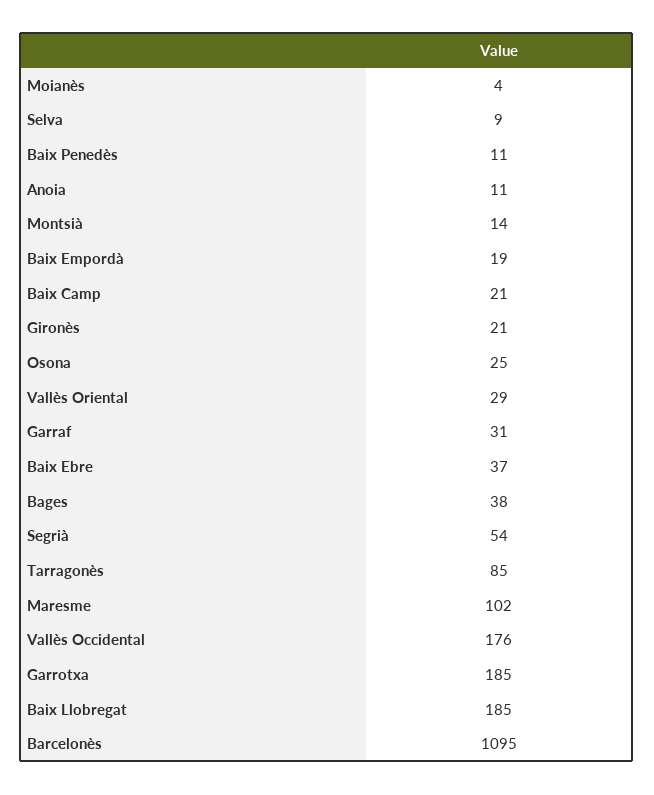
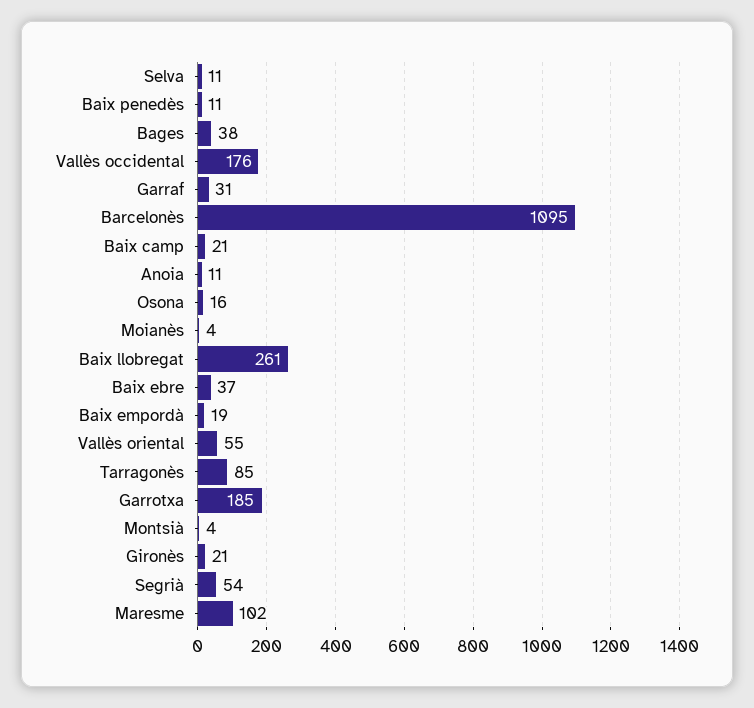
  {
    "Moianès": 4,
-   "Selva": 9,
+   "Selva": 11,
    "Baix Penedès": 11,
    "Anoia": 11,
-   "Montsià": 14,
+   "Montsià": 4,
    "Baix Empordà": 19,
    "Baix Camp": 21,
    "Gironès": 21,
-   "Osona": 25,
+   "Osona": 16,
-   "Vallès Oriental": 29,
+   "Vallès Oriental": 55,
    "Garraf": 31,
    "Baix Ebre": 37,
    "Bages": 38,
    "Segrià": 54,
    "Tarragonès": 85,
    "Maresme": 102,
    "Vallès Occidental": 176,
    "Garrotxa": 185,
-   "Baix Llobregat": 185,
+   "Baix Llobregat": 261,
    "Barcelonès": 1095
  }

